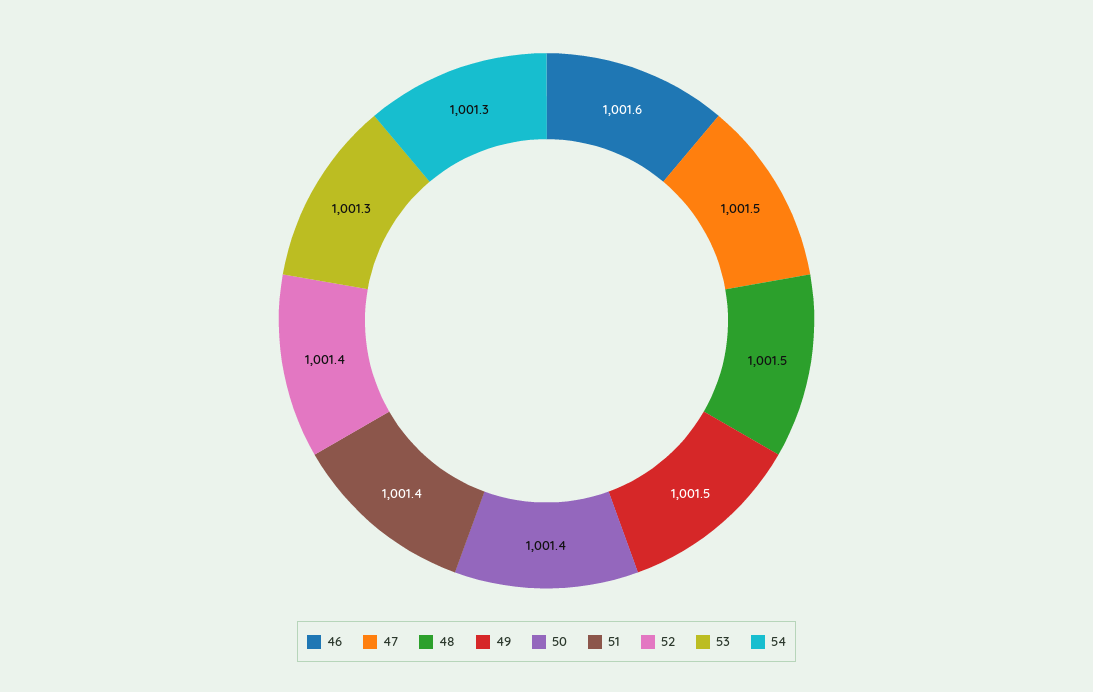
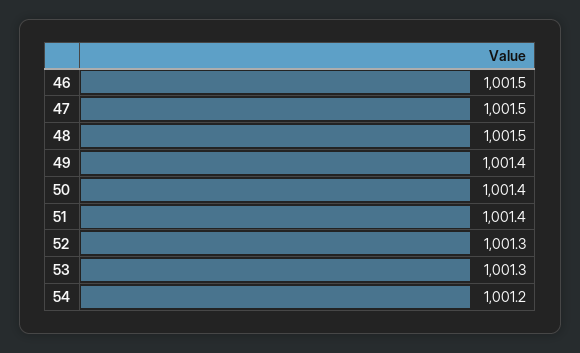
  {
-   "46": 1001.6,
+   "46": 1001.5,
    "47": 1001.5,
    "48": 1001.5,
-   "49": 1001.5,
+   "49": 1001.4,
    "50": 1001.4,
    "51": 1001.4,
-   "52": 1001.4,
+   "52": 1001.3,
    "53": 1001.3,
-   "54": 1001.3
+   "54": 1001.2
  }

